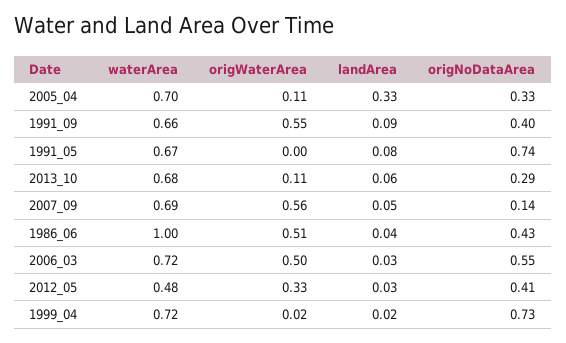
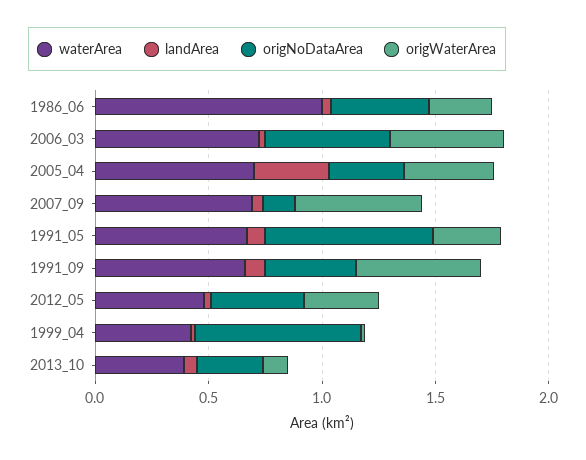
  {
    "waterArea": {
      "2005_04": 0.7,
      "1991_09": 0.66,
      "1991_05": 0.67,
-     "2013_10": 0.68,
+     "2013_10": 0.4,
      "2007_09": 0.69,
      "1986_06": 1,
      "2006_03": 0.72,
      "2012_05": 0.48,
-     "1999_04": 0.72
+     "1999_04": 0.4
    },
    "origWaterArea": {
-     "2005_04": 0.11,
+     "2005_04": 0.4,
      "1991_09": 0.55,
-     "1991_05": 0,
+     "1991_05": 0.3,
      "2013_10": 0.11,
      "2007_09": 0.56,
-     "1986_06": 0.51,
+     "1986_06": 0.3,
      "2006_03": 0.5,
      "2012_05": 0.33,
      "1999_04": 0.02
    },
    "landArea": {
      "2005_04": 0.33,
      "1991_09": 0.09,
      "1991_05": 0.08,
      "2013_10": 0.06,
      "2007_09": 0.05,
      "1986_06": 0.04,
      "2006_03": 0.03,
      "2012_05": 0.03,
      "1999_04": 0.02
    },
    "origNoDataArea": {
      "2005_04": 0.33,
      "1991_09": 0.4,
      "1991_05": 0.74,
      "2013_10": 0.29,
      "2007_09": 0.14,
      "1986_06": 0.43,
      "2006_03": 0.55,
      "2012_05": 0.41,
      "1999_04": 0.73
    }
  }

